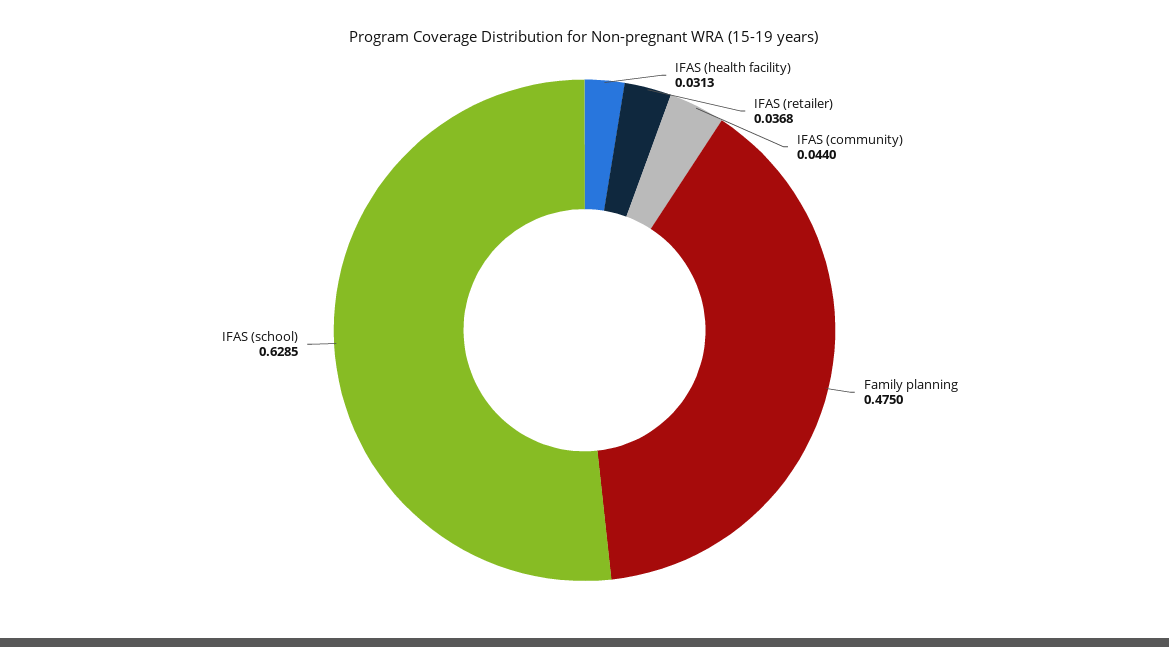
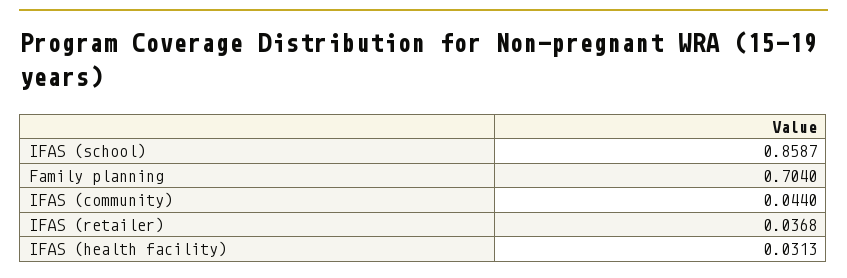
  {
    "IFAS (health facility)": 0.0313,
    "IFAS (retailer)": 0.0368,
    "IFAS (community)": 0.044,
-   "Family planning": 0.475,
+   "Family planning": 0.704,
-   "IFAS (school)": 0.6285
+   "IFAS (school)": 0.8587
  }

